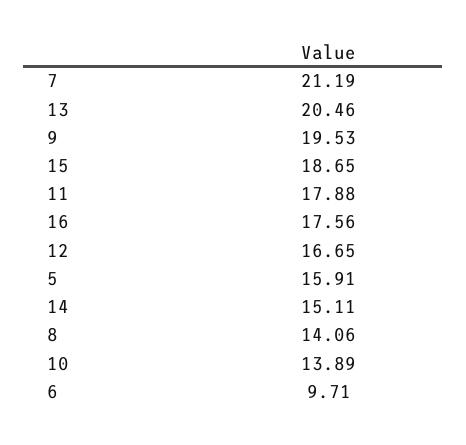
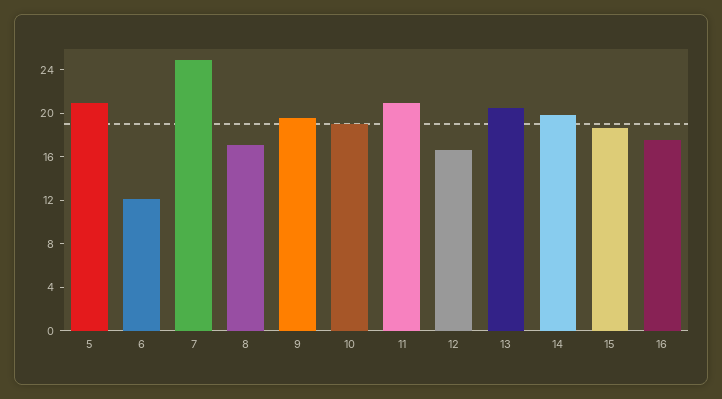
  {
-   "7": 21.19,
+   "7": 25,
    "13": 20.46,
    "9": 19.53,
    "15": 18.65,
-   "11": 17.88,
+   "11": 21,
    "16": 17.56,
    "12": 16.65,
-   "5": 15.91,
+   "5": 21,
-   "14": 15.11,
+   "14": 20,
-   "8": 14.06,
+   "8": 17,
-   "10": 13.89,
+   "10": 19,
-   "6": 9.71
+   "6": 12
  }

